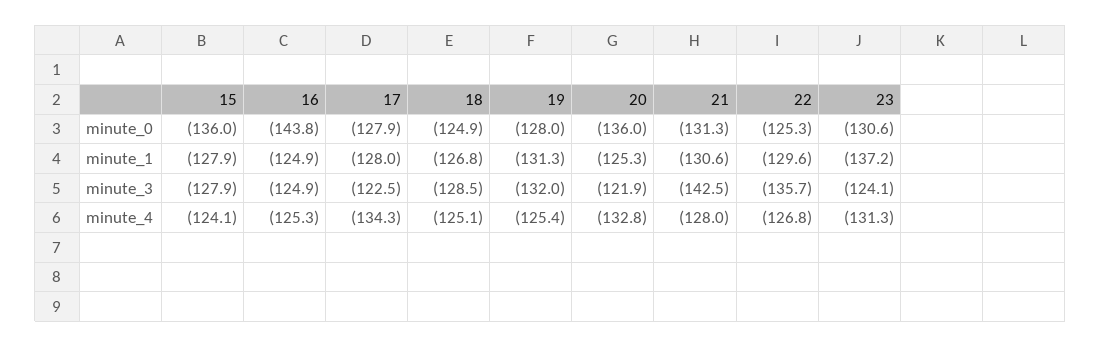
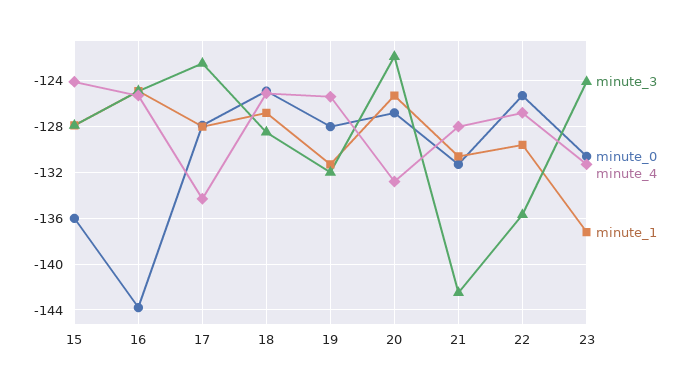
  {
    "minute_0": {
      "15": -136,
      "16": -143.8,
      "17": -127.9,
      "18": -124.9,
      "19": -128,
-     "20": -136,
+     "20": -127,
      "21": -131.3,
      "22": -125.3,
      "23": -130.6
    },
    "minute_1": {
      "15": -127.9,
      "16": -124.9,
      "17": -128,
      "18": -126.8,
      "19": -131.3,
      "20": -125.3,
      "21": -130.6,
      "22": -129.6,
      "23": -137.2
    },
    "minute_3": {
      "15": -127.9,
      "16": -124.9,
      "17": -122.5,
      "18": -128.5,
      "19": -132,
      "20": -121.9,
      "21": -142.5,
      "22": -135.7,
      "23": -124.1
    },
    "minute_4": {
      "15": -124.1,
      "16": -125.3,
      "17": -134.3,
      "18": -125.1,
      "19": -125.4,
      "20": -132.8,
      "21": -128,
      "22": -126.8,
      "23": -131.3
    }
  }

